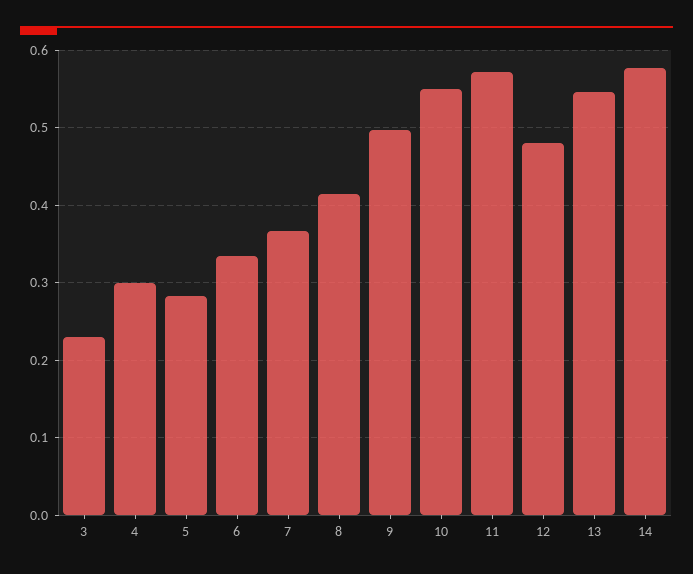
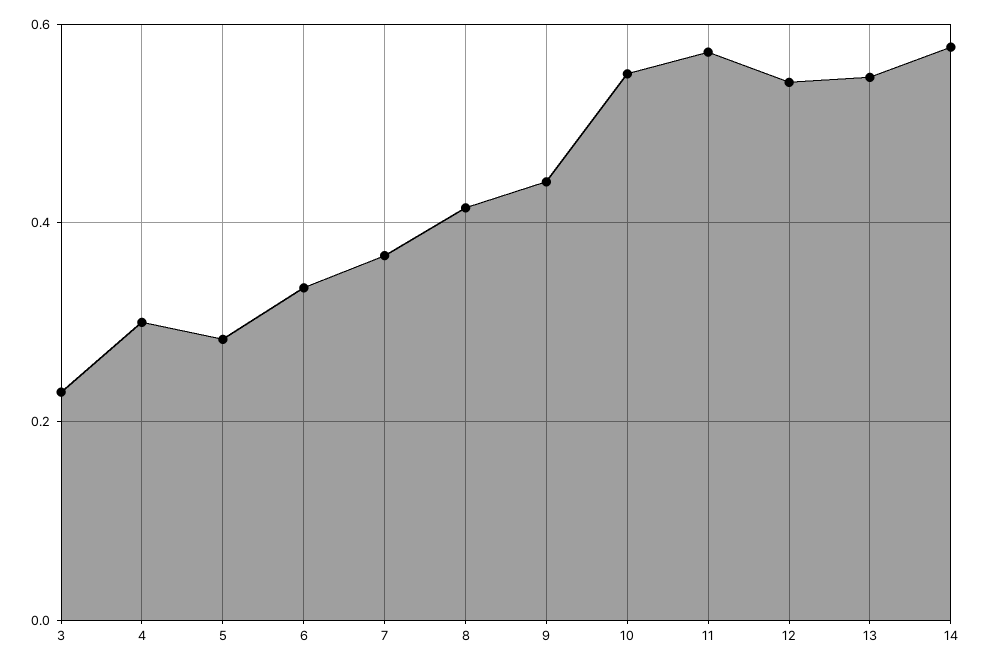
  {
    "3": 0.23,
    "4": 0.3,
    "5": 0.28,
    "6": 0.33,
    "7": 0.37,
    "8": 0.42,
-   "9": 0.5,
+   "9": 0.44,
    "10": 0.55,
    "11": 0.57,
-   "12": 0.48,
+   "12": 0.54,
    "13": 0.55,
    "14": 0.58
  }

